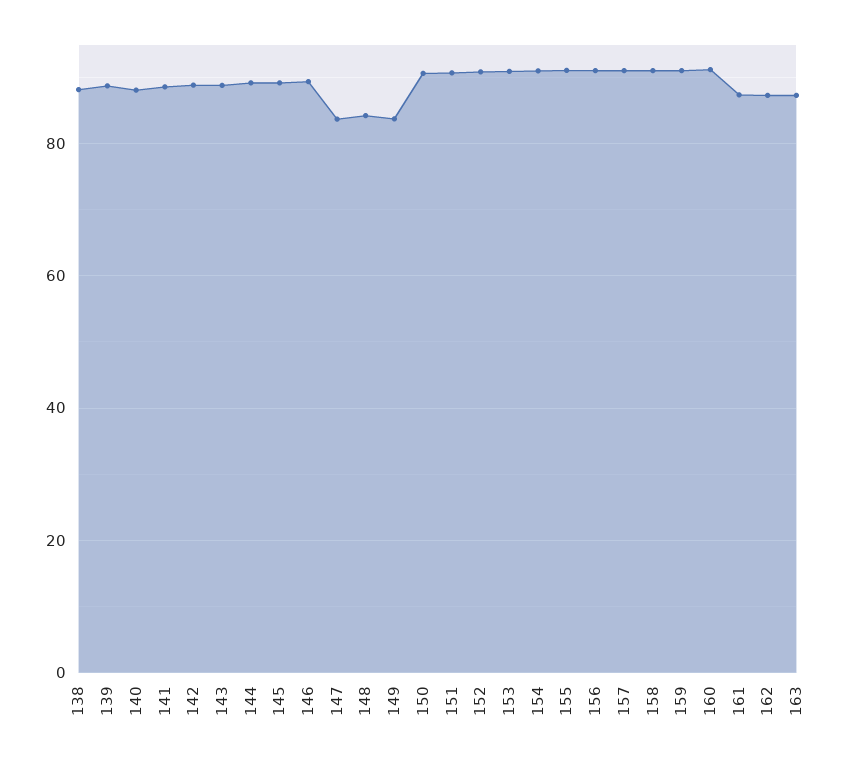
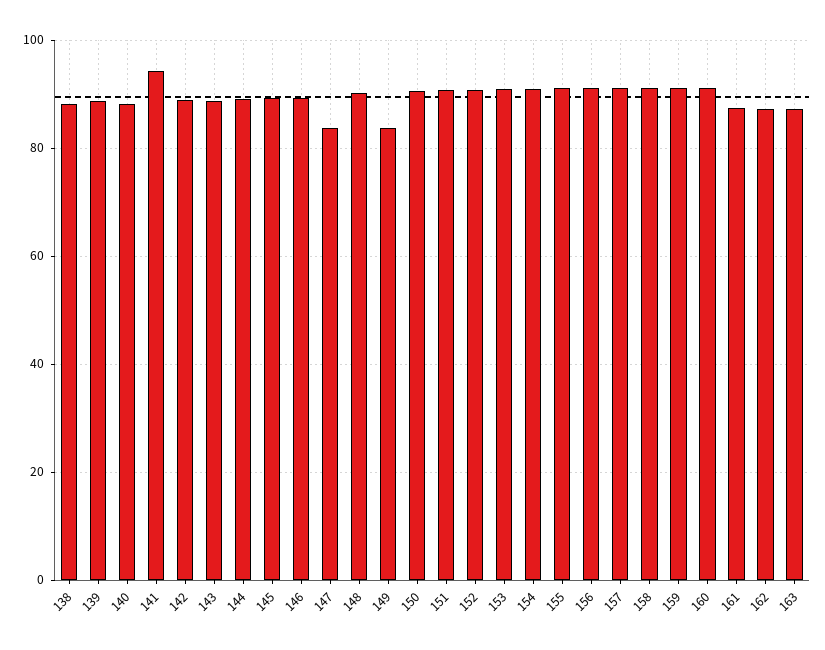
  {
    "138": 88,
    "139": 88,
    "140": 88,
-   "141": 88,
+   "141": 94,
    "142": 88,
    "143": 88,
    "144": 90,
    "145": 90,
    "146": 90,
    "147": 84,
-   "148": 84,
+   "148": 90,
    "149": 84,
    "150": 90,
    "151": 90,
    "152": 90,
    "153": 90,
    "154": 90,
    "155": 92,
    "156": 92,
    "157": 92,
    "158": 92,
    "159": 92,
    "160": 92,
    "161": 88,
    "162": 88,
    "163": 88
  }

